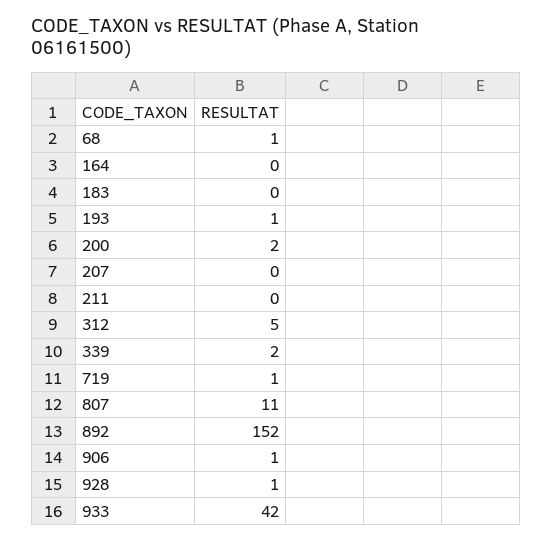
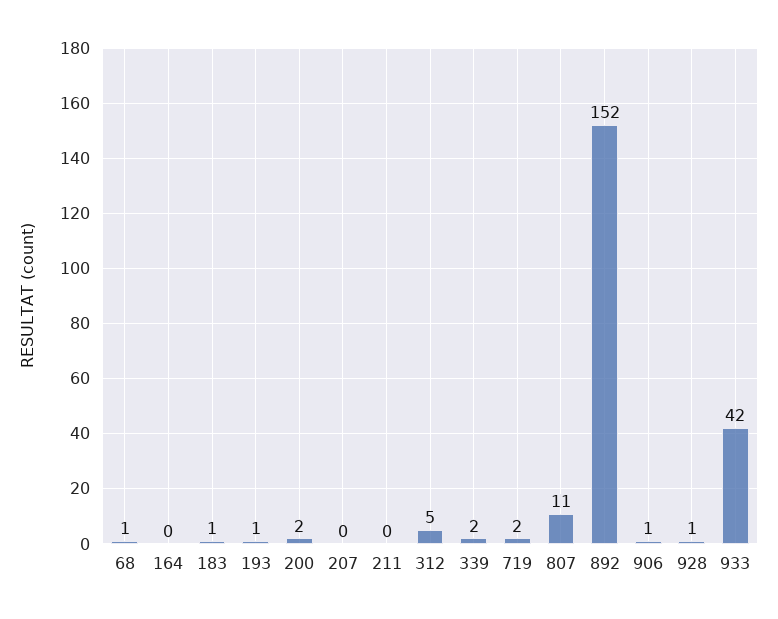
  {
    "68": 1,
    "164": 0,
-   "183": 0,
+   "183": 1,
    "193": 1,
    "200": 2,
    "207": 0,
    "211": 0,
    "312": 5,
    "339": 2,
-   "719": 1,
+   "719": 2,
    "807": 11,
    "892": 152,
    "906": 1,
    "928": 1,
    "933": 42
  }

